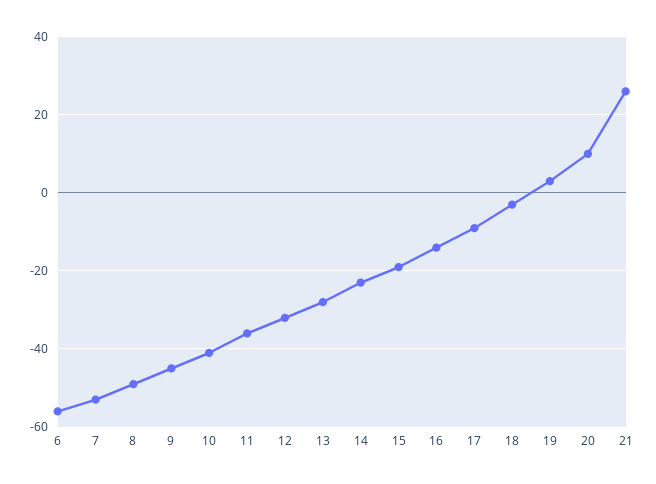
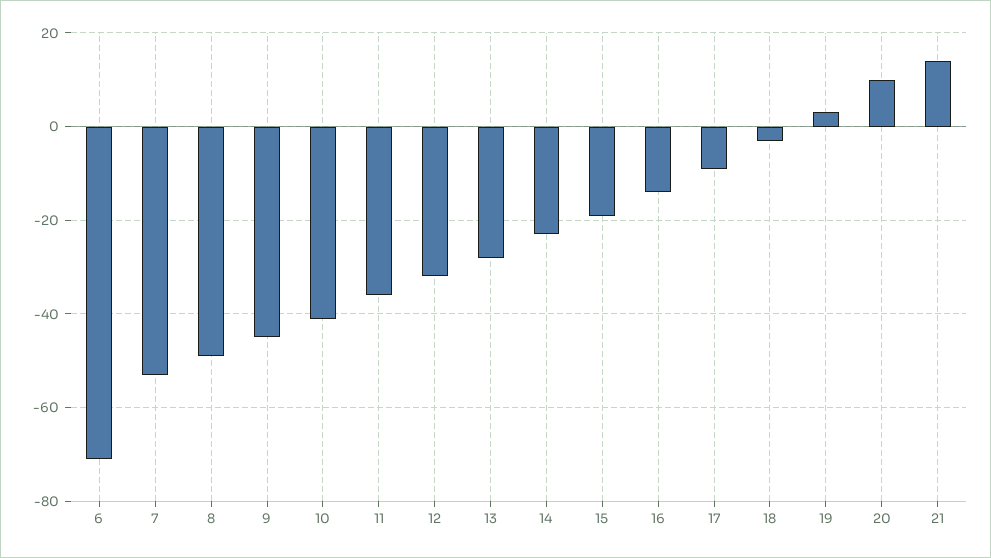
  {
-   "6": -55,
+   "6": -70,
    "7": -55,
    "8": -50,
    "9": -45,
    "10": -40,
    "11": -35,
    "12": -30,
    "13": -30,
    "14": -25,
    "15": -20,
    "16": -15,
    "17": -10,
    "18": -5,
    "19": 5,
    "20": 10,
-   "21": 25
+   "21": 15
  }

